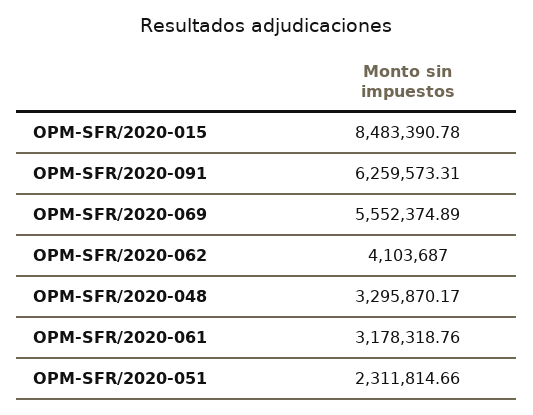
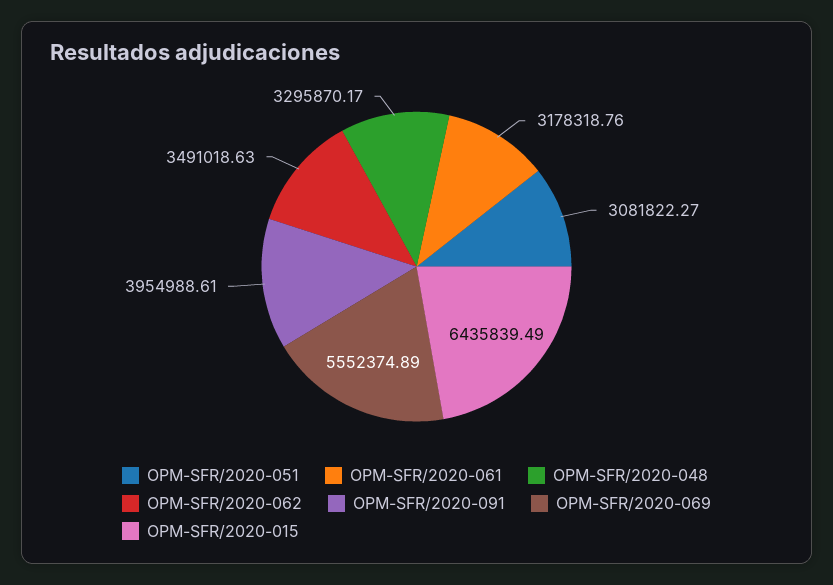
  {
-   "OPM-SFR/2020-015": 8483390.78,
+   "OPM-SFR/2020-015": 6435839.49,
-   "OPM-SFR/2020-091": 6259573.31,
+   "OPM-SFR/2020-091": 3954988.61,
    "OPM-SFR/2020-069": 5552374.89,
-   "OPM-SFR/2020-062": 4103687,
+   "OPM-SFR/2020-062": 3491018.63,
    "OPM-SFR/2020-048": 3295870.17,
    "OPM-SFR/2020-061": 3178318.76,
-   "OPM-SFR/2020-051": 2311814.66
+   "OPM-SFR/2020-051": 3081822.27
  }

